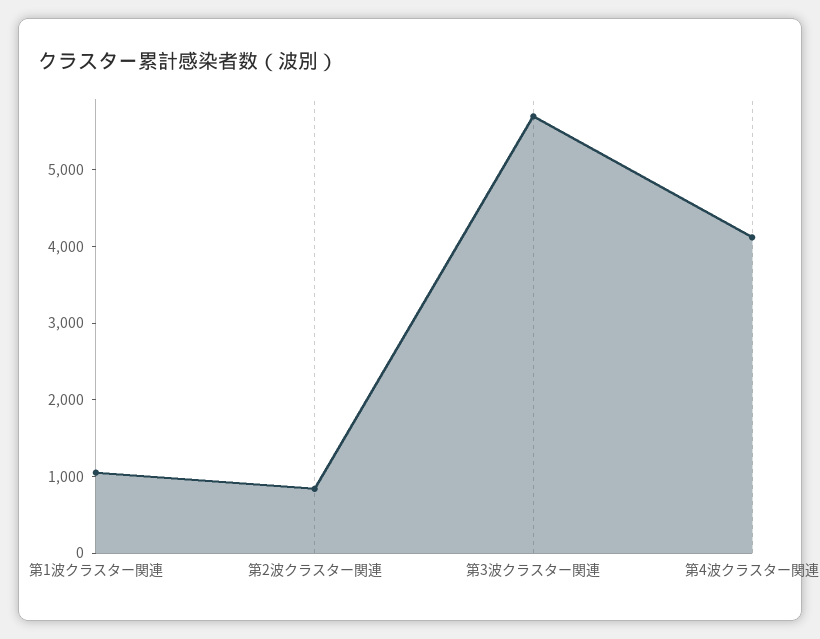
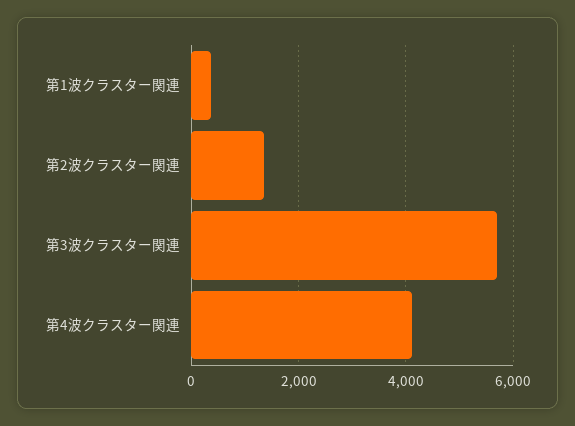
  {
-   "第1波クラスター関連": 1000,
+   "第1波クラスター関連": 400,
-   "第2波クラスター関連": 800,
+   "第2波クラスター関連": 1400,
    "第3波クラスター関連": 5800,
    "第4波クラスター関連": 4200
  }

